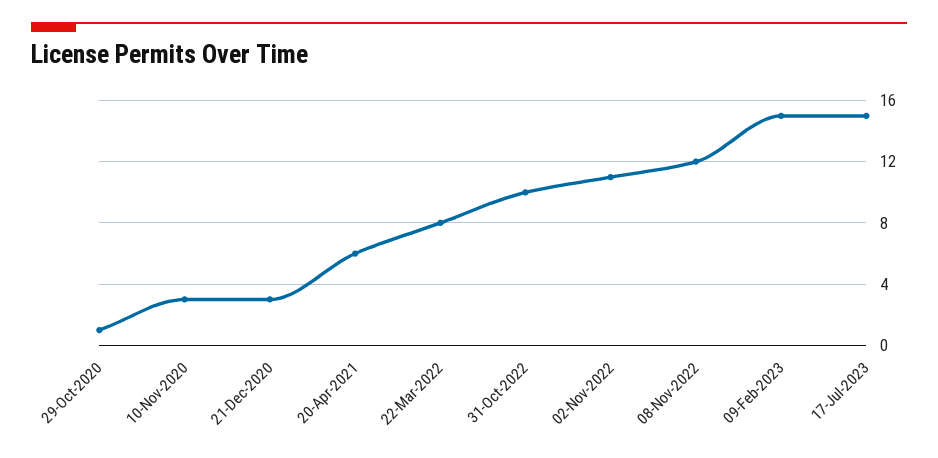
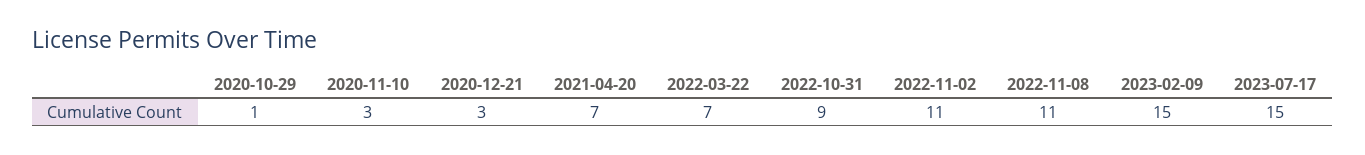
  {
    "29-Oct-2020": 1,
    "10-Nov-2020": 3,
    "21-Dec-2020": 3,
-   "20-Apr-2021": 6,
+   "20-Apr-2021": 7,
-   "22-Mar-2022": 8,
+   "22-Mar-2022": 7,
-   "31-Oct-2022": 10,
+   "31-Oct-2022": 9,
    "02-Nov-2022": 11,
-   "08-Nov-2022": 12,
+   "08-Nov-2022": 11,
    "09-Feb-2023": 15,
    "17-Jul-2023": 15
  }

